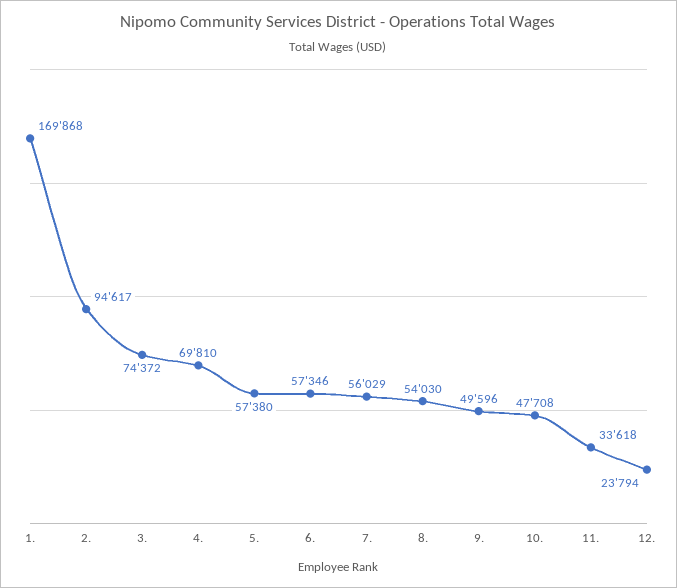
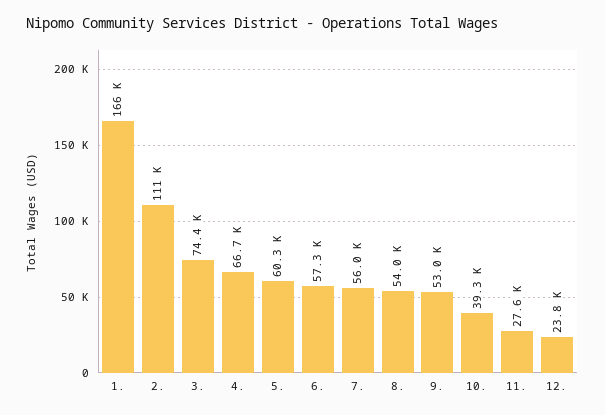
  {
-   "1.": 169868,
+   "1.": 166000,
-   "2.": 94617,
+   "2.": 111000,
    "3.": 74372,
-   "4.": 69810,
+   "4.": 66700,
-   "5.": 57380,
+   "5.": 60300,
    "6.": 57346,
    "7.": 56029,
    "8.": 54030,
-   "9.": 49596,
+   "9.": 53000,
-   "10.": 47708,
+   "10.": 39300,
-   "11.": 33618,
+   "11.": 27600,
    "12.": 23794
  }

